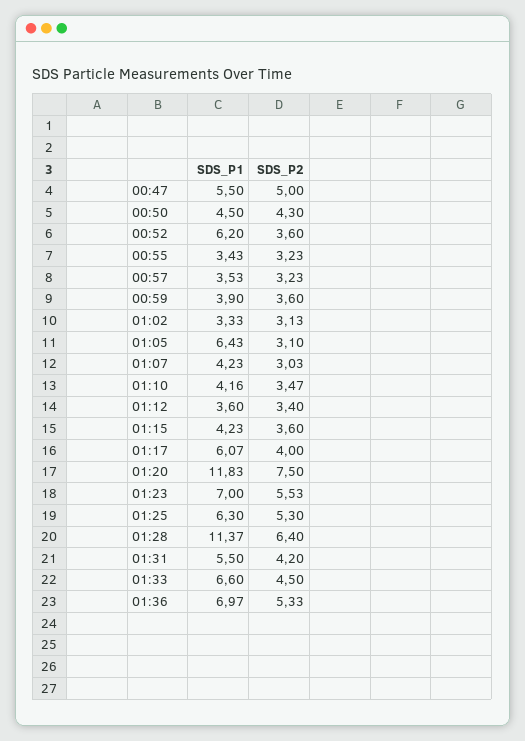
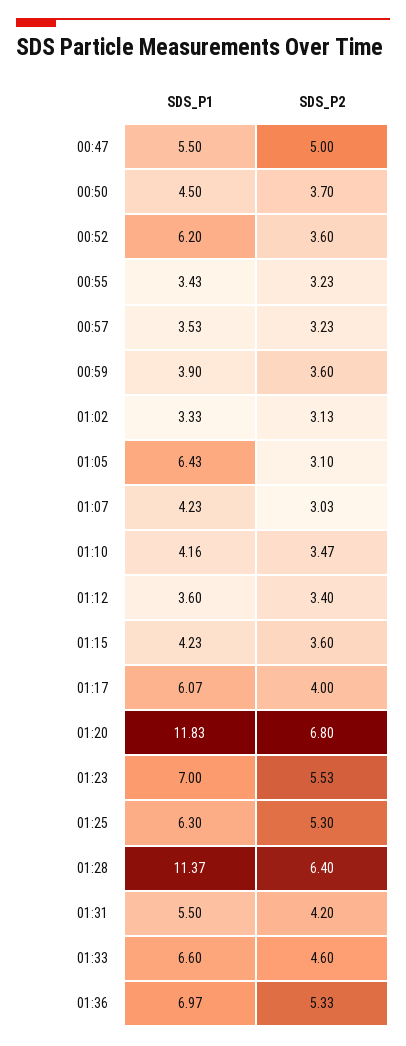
  {
    "SDS_P1": {
      "00:47": 5.5,
      "00:50": 4.5,
      "00:52": 6.2,
      "00:55": 3.43,
      "00:57": 3.53,
      "00:59": 3.9,
      "01:02": 3.33,
      "01:05": 6.43,
      "01:07": 4.23,
      "01:10": 4.16,
      "01:12": 3.6,
      "01:15": 4.23,
      "01:17": 6.07,
      "01:20": 11.83,
      "01:23": 7,
      "01:25": 6.3,
      "01:28": 11.37,
      "01:31": 5.5,
      "01:33": 6.6,
      "01:36": 6.97
    },
    "SDS_P2": {
      "00:47": 5,
-     "00:50": 4.3,
+     "00:50": 3.7,
      "00:52": 3.6,
      "00:55": 3.23,
      "00:57": 3.23,
      "00:59": 3.6,
      "01:02": 3.13,
      "01:05": 3.1,
      "01:07": 3.03,
      "01:10": 3.47,
      "01:12": 3.4,
      "01:15": 3.6,
      "01:17": 4,
-     "01:20": 7.5,
+     "01:20": 6.8,
      "01:23": 5.53,
      "01:25": 5.3,
      "01:28": 6.4,
      "01:31": 4.2,
-     "01:33": 4.5,
+     "01:33": 4.6,
      "01:36": 5.33
    }
  }

